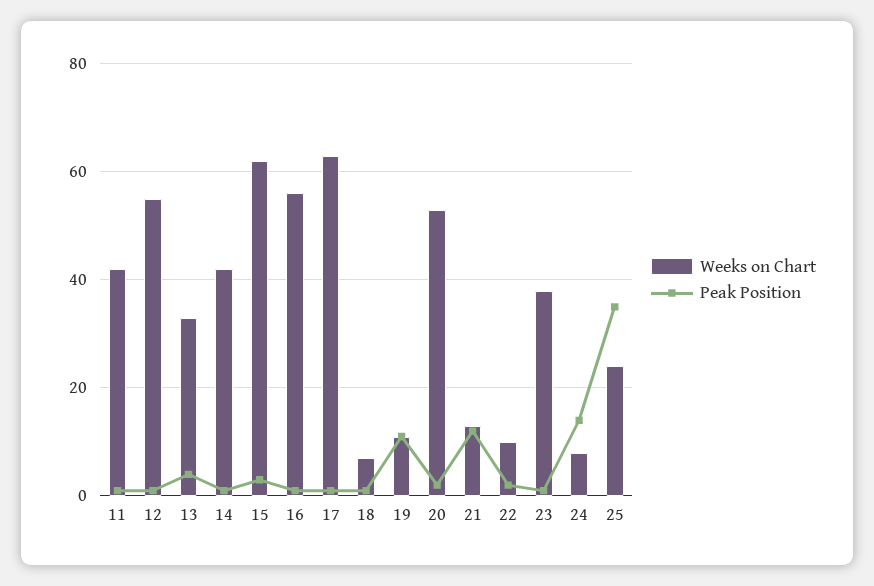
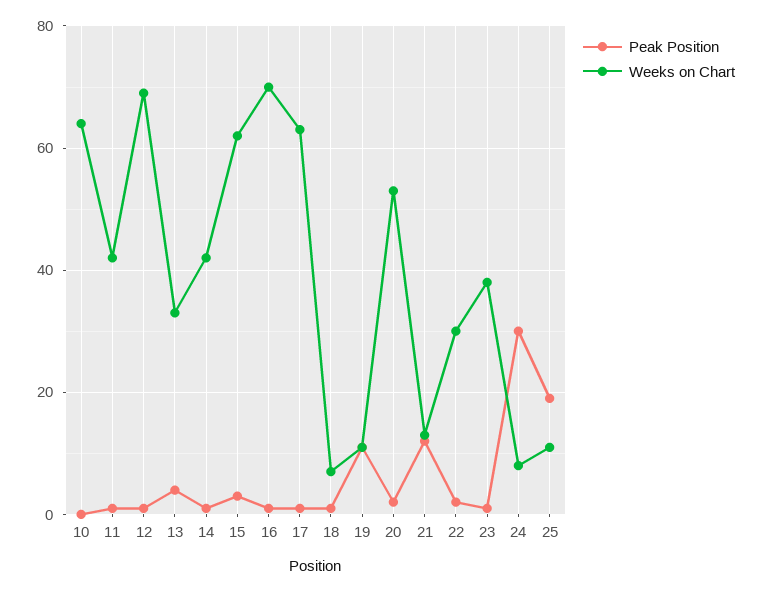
  {
    "Weeks on Chart": {
      "11": 40,
-     "12": 55,
+     "12": 70,
      "13": 35,
      "14": 40,
      "15": 60,
-     "16": 55,
+     "16": 70,
      "17": 65,
      "18": 5,
      "19": 10,
      "20": 55,
      "21": 15,
-     "22": 10,
+     "22": 30,
      "23": 40,
      "24": 10,
-     "25": 25
+     "25": 10,
+     "10": 65
    },
    "Peak Position": {
      "11": 0,
      "12": 0,
      "13": 5,
      "14": 0,
      "15": 5,
      "16": 0,
      "17": 0,
      "18": 0,
      "19": 10,
      "20": 0,
      "21": 10,
      "22": 0,
      "23": 0,
-     "24": 15,
+     "24": 30,
-     "25": 35
+     "25": 20,
+     "10": 0
    }
  }

